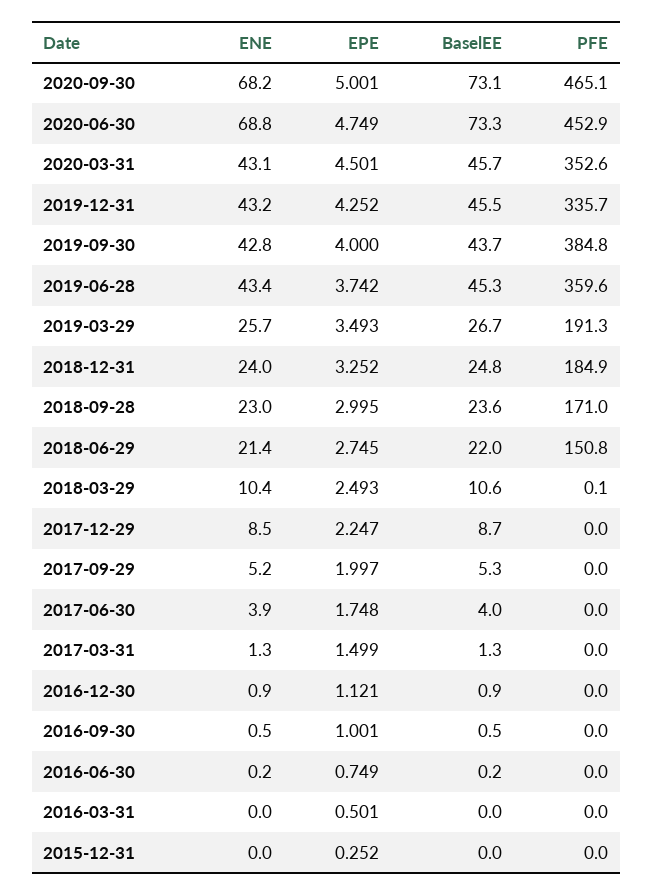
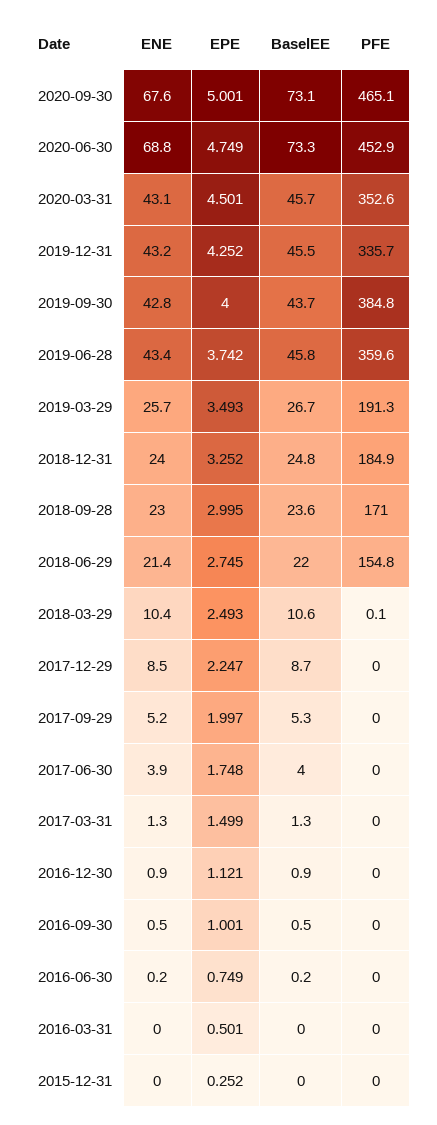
  {
    "ENE": {
-     "2020-09-30": 68.2,
+     "2020-09-30": 67.6,
      "2020-06-30": 68.8,
      "2020-03-31": 43.1,
      "2019-12-31": 43.2,
      "2019-09-30": 42.8,
      "2019-06-28": 43.4,
      "2019-03-29": 25.7,
      "2018-12-31": 24,
      "2018-09-28": 23,
      "2018-06-29": 21.4,
      "2018-03-29": 10.4,
      "2017-12-29": 8.5,
      "2017-09-29": 5.2,
      "2017-06-30": 3.9,
      "2017-03-31": 1.3,
      "2016-12-30": 0.9,
      "2016-09-30": 0.5,
      "2016-06-30": 0.2,
      "2016-03-31": 0,
      "2015-12-31": 0
    },
    "EPE": {
      "2020-09-30": 5.001,
      "2020-06-30": 4.749,
      "2020-03-31": 4.501,
      "2019-12-31": 4.252,
      "2019-09-30": 4,
      "2019-06-28": 3.742,
      "2019-03-29": 3.493,
      "2018-12-31": 3.252,
      "2018-09-28": 2.995,
      "2018-06-29": 2.745,
      "2018-03-29": 2.493,
      "2017-12-29": 2.247,
      "2017-09-29": 1.997,
      "2017-06-30": 1.748,
      "2017-03-31": 1.499,
      "2016-12-30": 1.121,
      "2016-09-30": 1.001,
      "2016-06-30": 0.749,
      "2016-03-31": 0.501,
      "2015-12-31": 0.252
    },
    "BaselEE": {
      "2020-09-30": 73.1,
      "2020-06-30": 73.3,
      "2020-03-31": 45.7,
      "2019-12-31": 45.5,
      "2019-09-30": 43.7,
-     "2019-06-28": 45.3,
+     "2019-06-28": 45.8,
      "2019-03-29": 26.7,
      "2018-12-31": 24.8,
      "2018-09-28": 23.6,
      "2018-06-29": 22,
      "2018-03-29": 10.6,
      "2017-12-29": 8.7,
      "2017-09-29": 5.3,
      "2017-06-30": 4,
      "2017-03-31": 1.3,
      "2016-12-30": 0.9,
      "2016-09-30": 0.5,
      "2016-06-30": 0.2,
      "2016-03-31": 0,
      "2015-12-31": 0
    },
    "PFE": {
      "2020-09-30": 465.1,
      "2020-06-30": 452.9,
      "2020-03-31": 352.6,
      "2019-12-31": 335.7,
      "2019-09-30": 384.8,
      "2019-06-28": 359.6,
      "2019-03-29": 191.3,
      "2018-12-31": 184.9,
      "2018-09-28": 171,
-     "2018-06-29": 150.8,
+     "2018-06-29": 154.8,
      "2018-03-29": 0.1,
      "2017-12-29": 0,
      "2017-09-29": 0,
      "2017-06-30": 0,
      "2017-03-31": 0,
      "2016-12-30": 0,
      "2016-09-30": 0,
      "2016-06-30": 0,
      "2016-03-31": 0,
      "2015-12-31": 0
    }
  }

